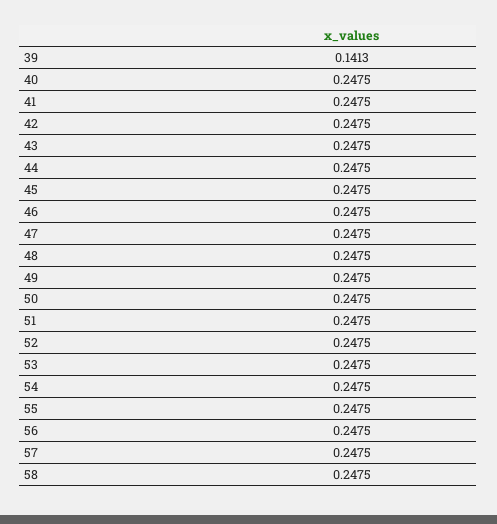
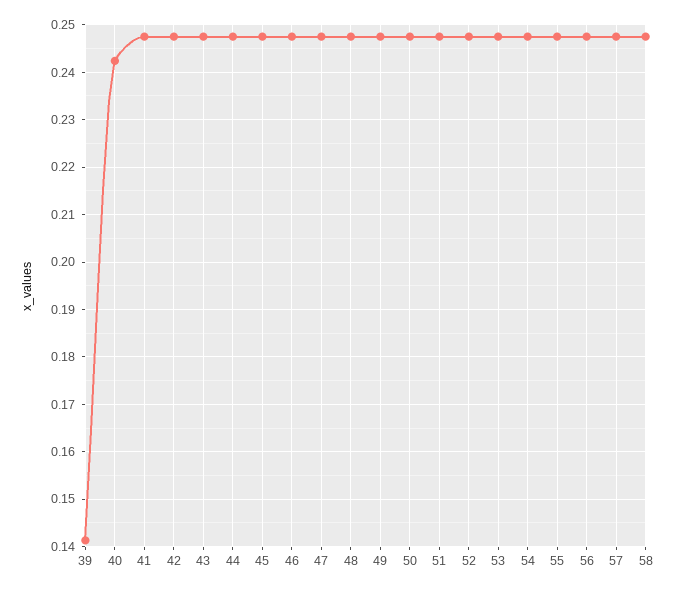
  {
    "39": 0.1413,
-   "40": 0.2475,
+   "40": 0.242,
    "41": 0.2475,
    "42": 0.2475,
    "43": 0.2475,
    "44": 0.2475,
    "45": 0.2475,
    "46": 0.2475,
    "47": 0.2475,
    "48": 0.2475,
    "49": 0.2475,
    "50": 0.2475,
    "51": 0.2475,
    "52": 0.2475,
    "53": 0.2475,
    "54": 0.2475,
    "55": 0.2475,
    "56": 0.2475,
    "57": 0.2475,
    "58": 0.2475
  }

